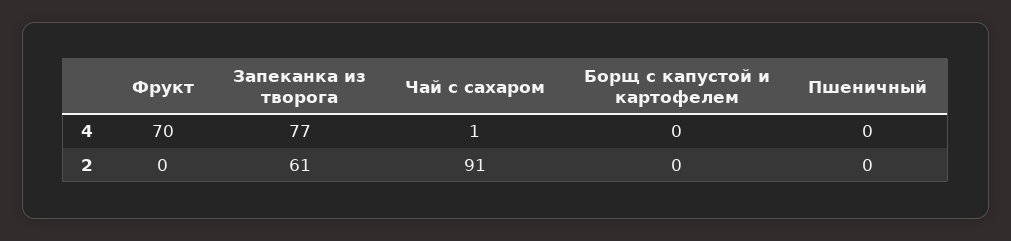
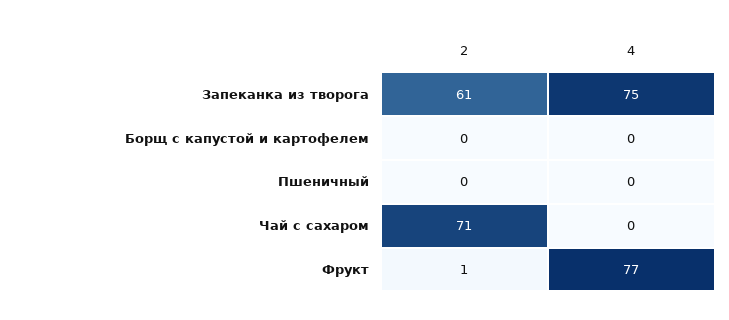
  {
    "Фрукт": {
-     "4": 70,
+     "4": 77,
-     "2": 0
+     "2": 1
    },
    "Запеканка из творога": {
-     "4": 77,
+     "4": 75,
      "2": 61
    },
    "Чай с сахаром": {
-     "4": 1,
+     "4": 0,
-     "2": 91
+     "2": 71
    },
    "Борщ с капустой и картофелем": {
      "4": 0,
      "2": 0
    },
    "Пшеничный": {
      "4": 0,
      "2": 0
    }
  }

